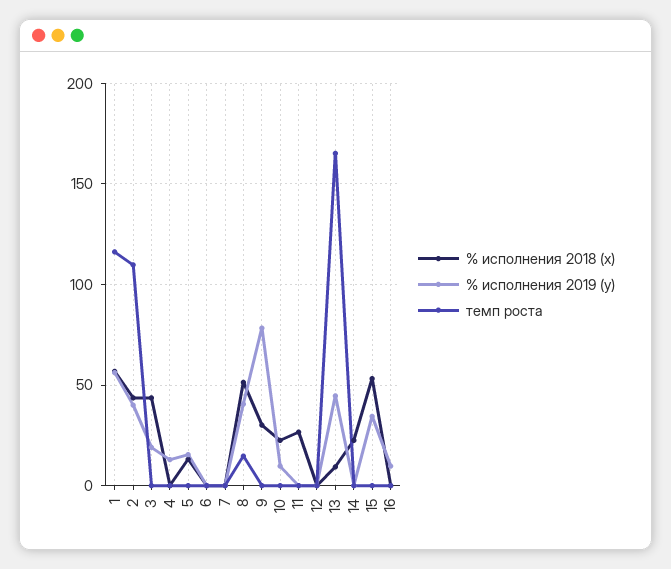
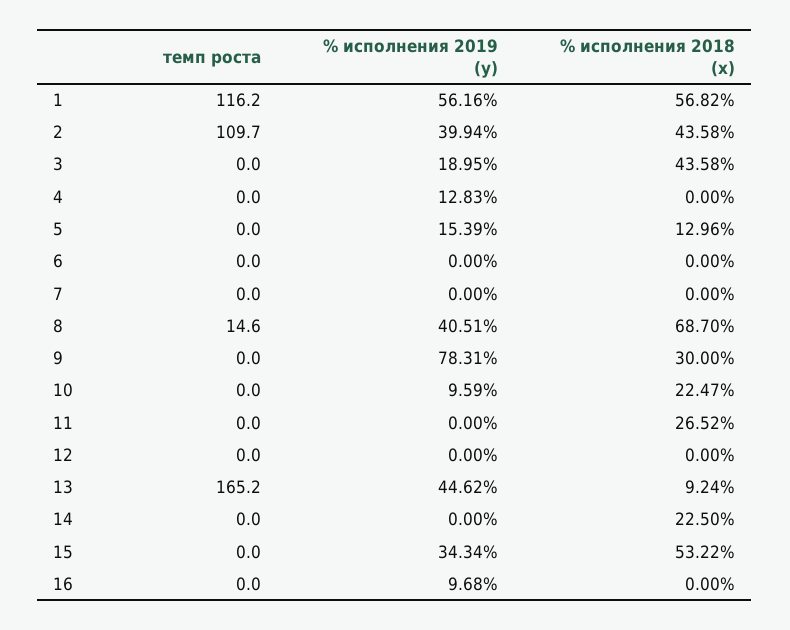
  {
    "% исполнения 2018 (x)": {
      "1": 56.82,
      "2": 43.58,
      "3": 43.58,
      "4": 0,
      "5": 12.96,
      "6": 0,
      "7": 0,
-     "8": 50,
+     "8": 68.7,
      "9": 30,
      "10": 22.47,
      "11": 26.52,
      "12": 0,
      "13": 9.24,
      "14": 22.5,
      "15": 53.22,
      "16": 0
    },
    "% исполнения 2019 (y)": {
      "1": 56.16,
      "2": 39.94,
      "3": 18.95,
      "4": 12.83,
      "5": 15.39,
      "6": 0,
      "7": 0,
      "8": 40.51,
      "9": 78.31,
      "10": 9.59,
      "11": 0,
      "12": 0,
      "13": 44.62,
      "14": 0,
      "15": 34.34,
      "16": 9.68
    },
    "темп роста": {
      "1": 116.2,
      "2": 109.7,
      "3": 0,
      "4": 0,
      "5": 0,
      "6": 0,
      "7": 0,
      "8": 14.6,
      "9": 0,
      "10": 0,
      "11": 0,
      "12": 0,
      "13": 165.2,
      "14": 0,
      "15": 0,
      "16": 0
    }
  }

